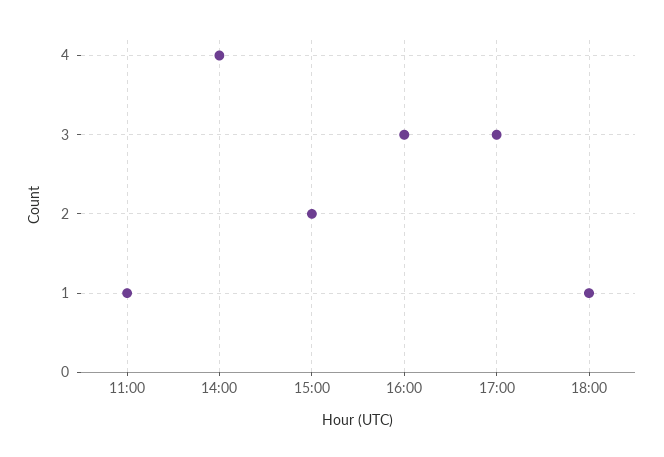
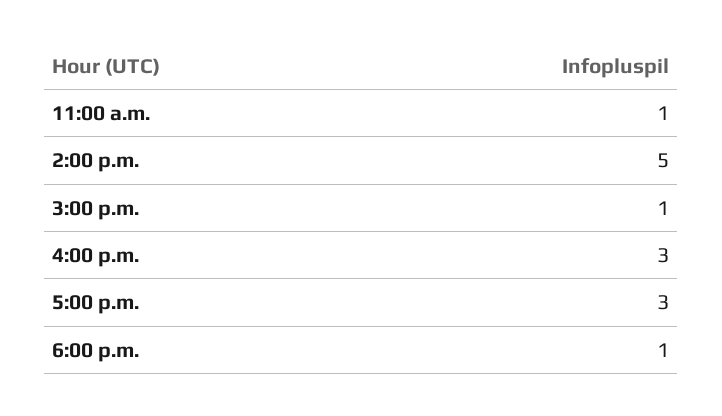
  {
    "11:00": 1,
-   "14:00": 4,
+   "14:00": 5,
-   "15:00": 2,
+   "15:00": 1,
    "16:00": 3,
    "17:00": 3,
    "18:00": 1
  }

